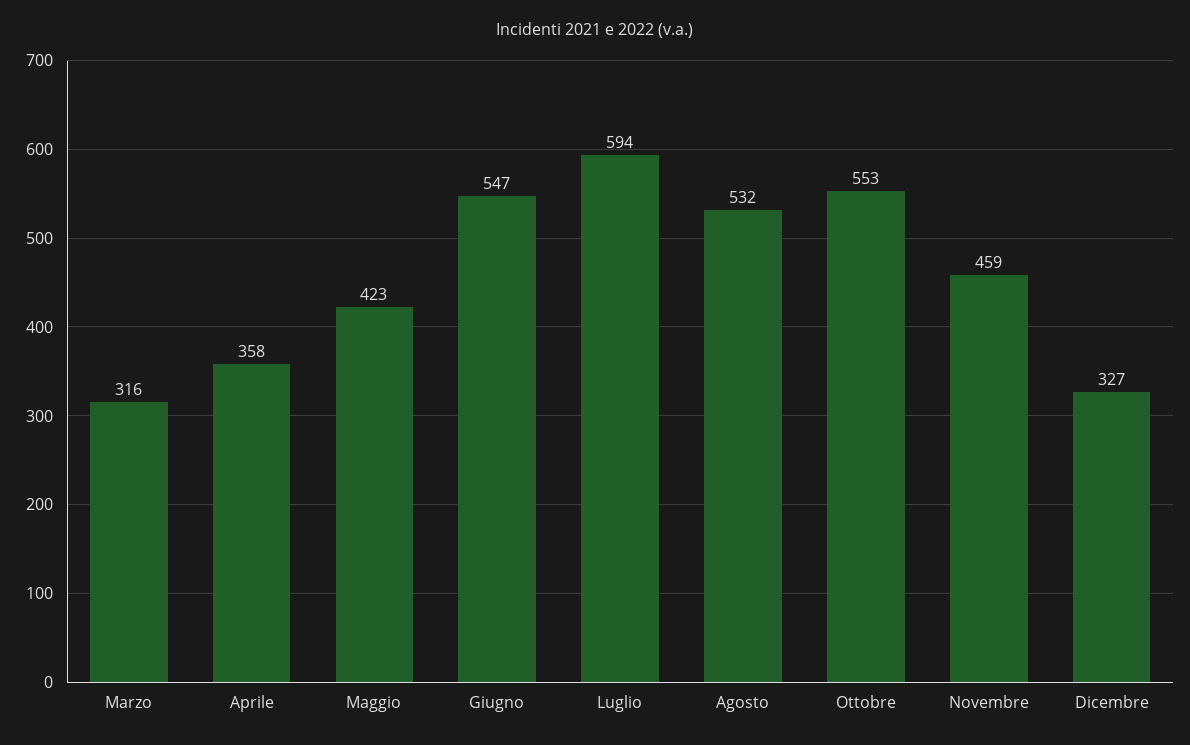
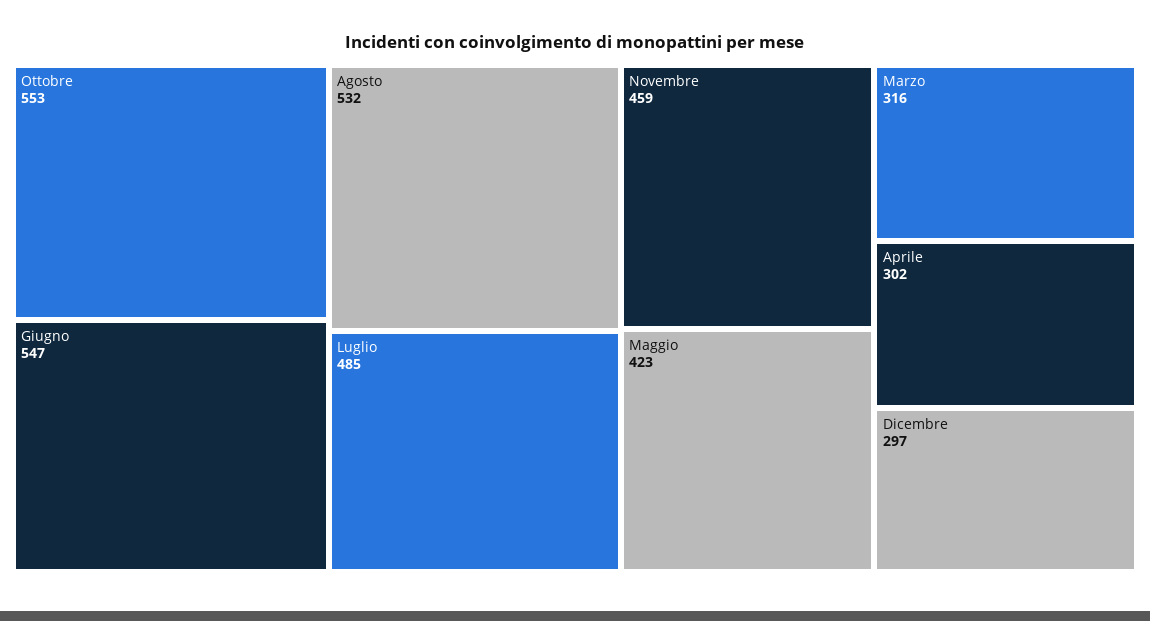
  {
    "Marzo": 316,
-   "Aprile": 358,
+   "Aprile": 302,
    "Maggio": 423,
    "Giugno": 547,
-   "Luglio": 594,
+   "Luglio": 485,
    "Agosto": 532,
    "Ottobre": 553,
    "Novembre": 459,
-   "Dicembre": 327
+   "Dicembre": 297
  }

